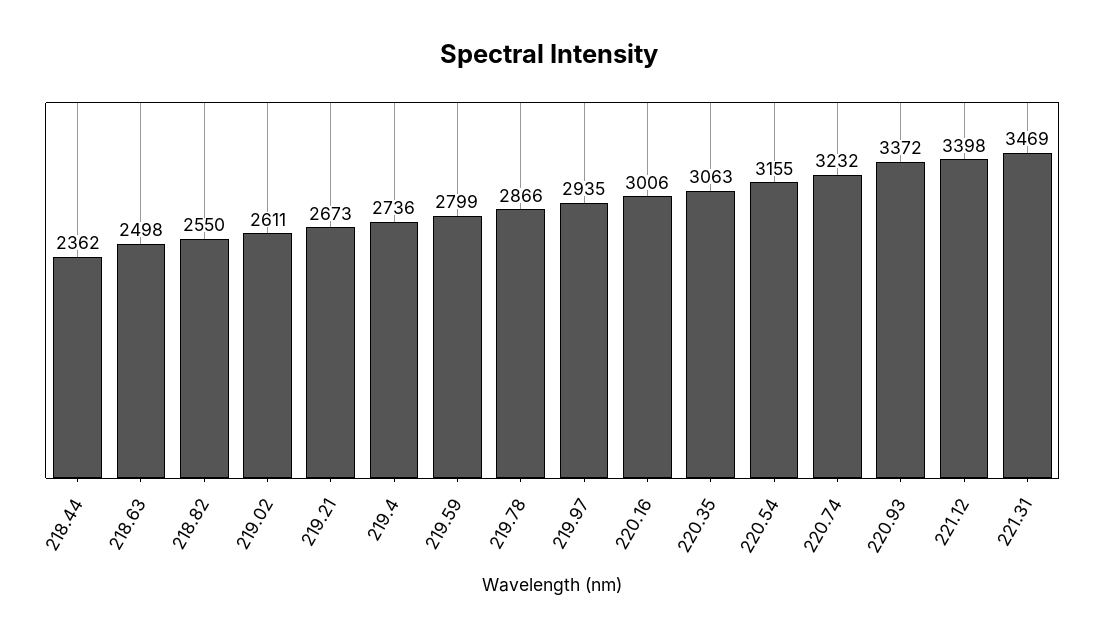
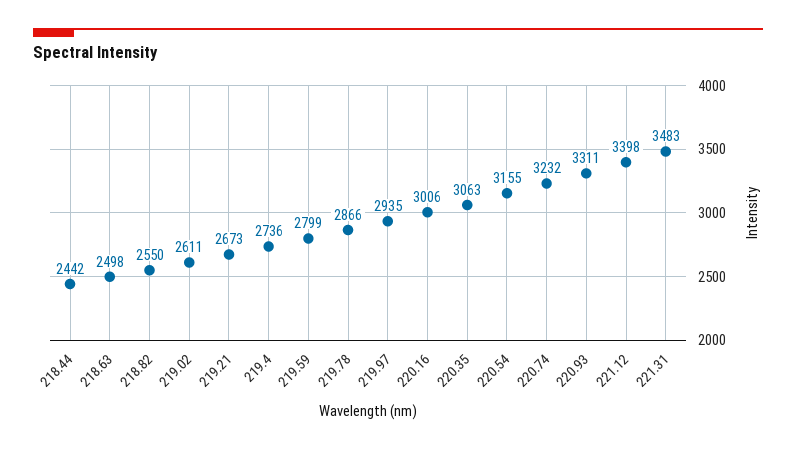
  {
-   "218.44": 2362,
+   "218.44": 2442,
    "218.63": 2498,
    "218.82": 2550,
    "219.02": 2611,
    "219.21": 2673,
    "219.4": 2736,
    "219.59": 2799,
    "219.78": 2866,
    "219.97": 2935,
    "220.16": 3006,
    "220.35": 3063,
    "220.54": 3155,
    "220.74": 3232,
-   "220.93": 3372,
+   "220.93": 3311,
    "221.12": 3398,
-   "221.31": 3469
+   "221.31": 3483
  }

